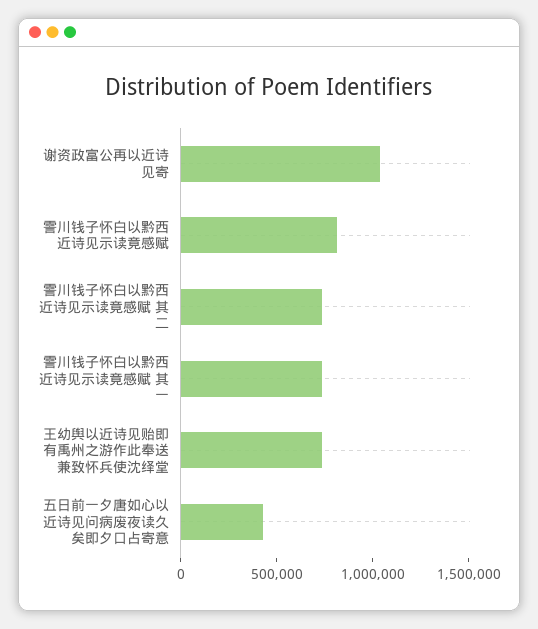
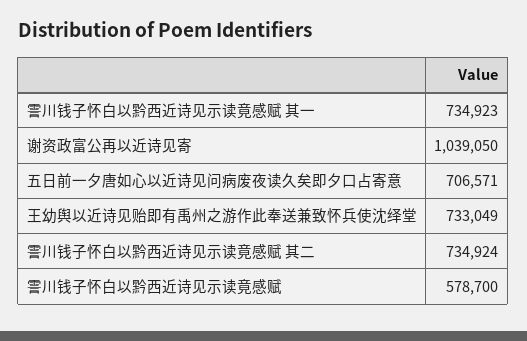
  {
    "谢资政富公再以近诗见寄": 1039050,
-   "霅川钱子怀白以黔西近诗见示读竟感赋": 800000,
+   "霅川钱子怀白以黔西近诗见示读竟感赋": 578700,
    "霅川钱子怀白以黔西近诗见示读竟感赋 其二": 734924,
    "霅川钱子怀白以黔西近诗见示读竟感赋 其一": 734923,
    "王幼舆以近诗见贻即有禹州之游作此奉送兼致怀兵使沈绎堂": 733049,
-   "五日前一夕唐如心以近诗见问病废夜读久矣即夕口占寄意": 400000
+   "五日前一夕唐如心以近诗见问病废夜读久矣即夕口占寄意": 706571
  }

